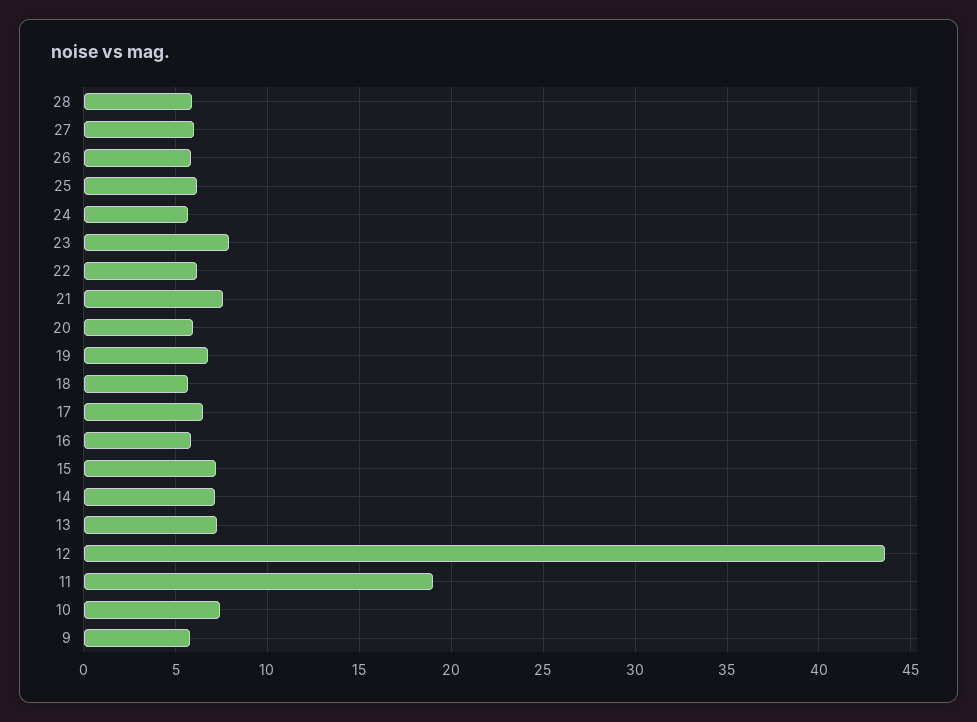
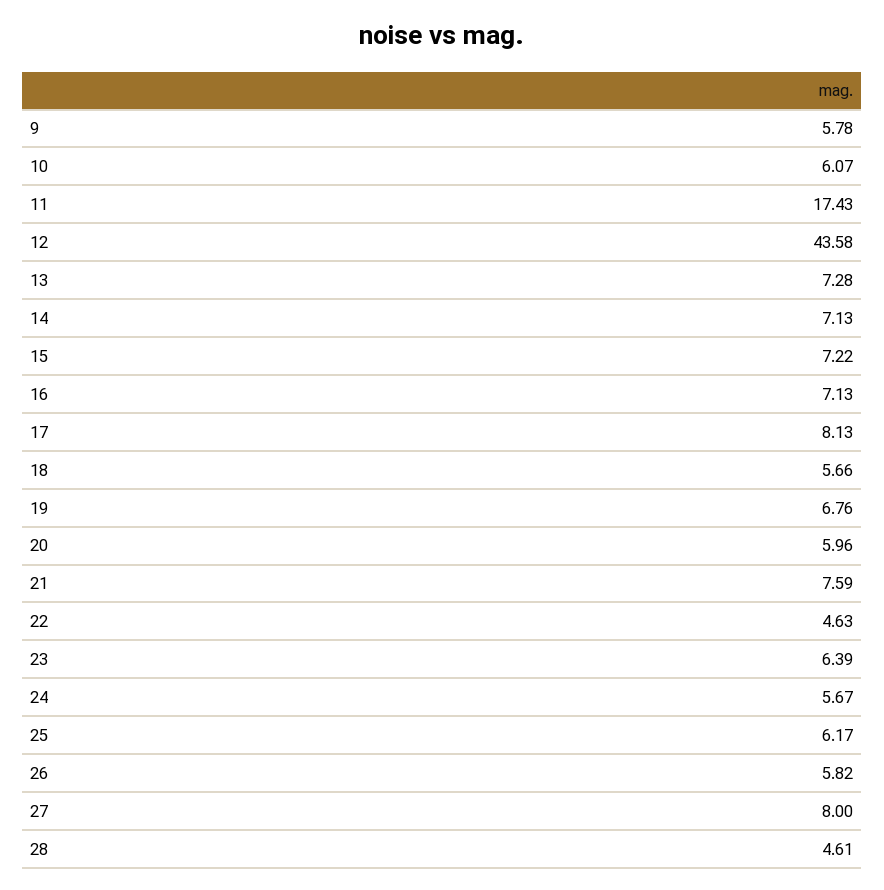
  {
-   "28": 6,
+   "28": 4.61,
-   "27": 6,
+   "27": 8,
    "26": 5.82,
    "25": 6.17,
    "24": 5.67,
-   "23": 8,
+   "23": 6.39,
-   "22": 6,
+   "22": 4.63,
    "21": 7.59,
    "20": 5.96,
    "19": 6.76,
    "18": 5.66,
-   "17": 6.5,
+   "17": 8.13,
-   "16": 6,
+   "16": 7.13,
    "15": 7.22,
    "14": 7.13,
    "13": 7.28,
    "12": 43.58,
-   "11": 19,
+   "11": 17.43,
-   "10": 7.5,
+   "10": 6.07,
    "9": 5.78
  }

